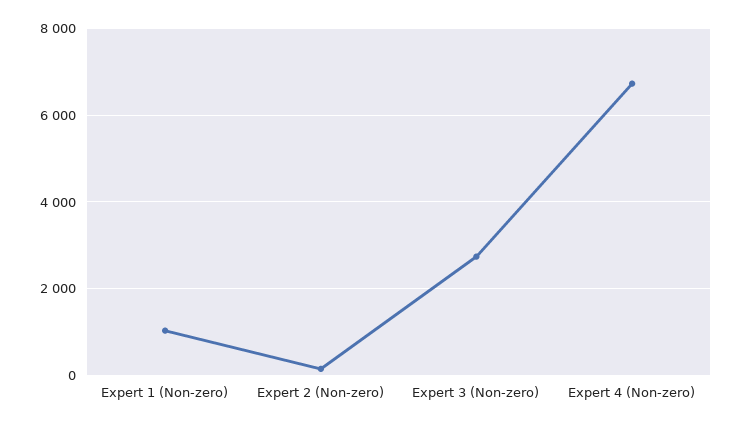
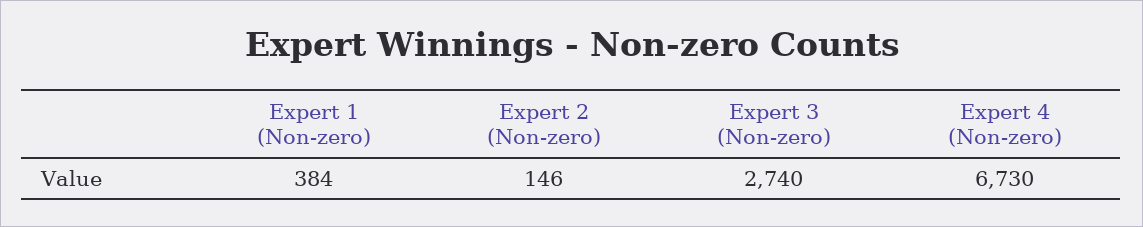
  {
-   "Expert 1 (Non-zero)": 1000,
+   "Expert 1 (Non-zero)": 384,
    "Expert 2 (Non-zero)": 146,
    "Expert 3 (Non-zero)": 2740,
    "Expert 4 (Non-zero)": 6730
  }

